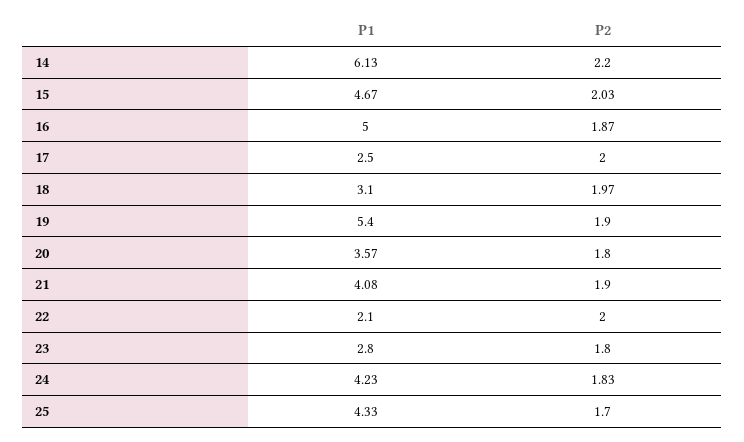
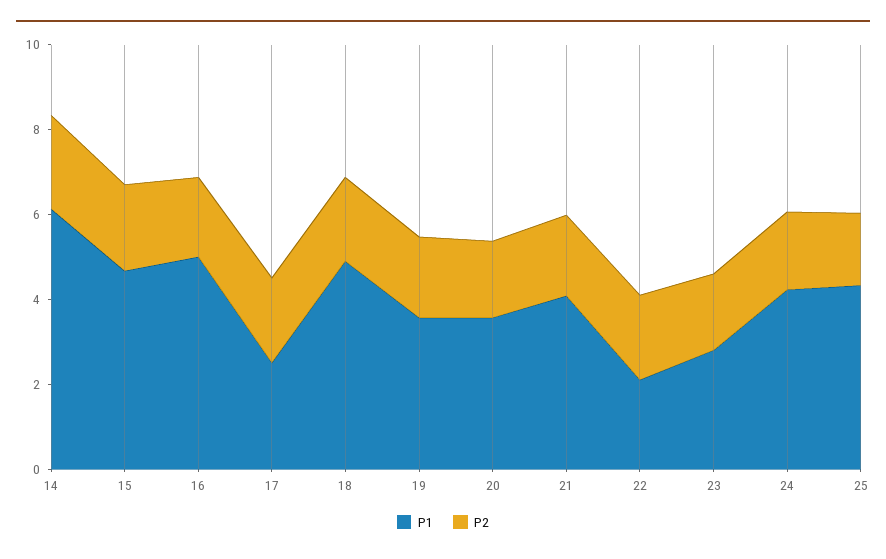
  {
    "P1": {
      "14": 6.13,
      "15": 4.67,
      "16": 5,
      "17": 2.5,
-     "18": 3.1,
+     "18": 5,
-     "19": 5.4,
+     "19": 3.5,
      "20": 3.57,
      "21": 4.08,
      "22": 2.1,
      "23": 2.8,
      "24": 4.23,
      "25": 4.33
    },
    "P2": {
      "14": 2.2,
      "15": 2.03,
      "16": 1.87,
      "17": 2,
      "18": 1.97,
      "19": 1.9,
      "20": 1.8,
      "21": 1.9,
      "22": 2,
      "23": 1.8,
      "24": 1.83,
      "25": 1.7
    }
  }

